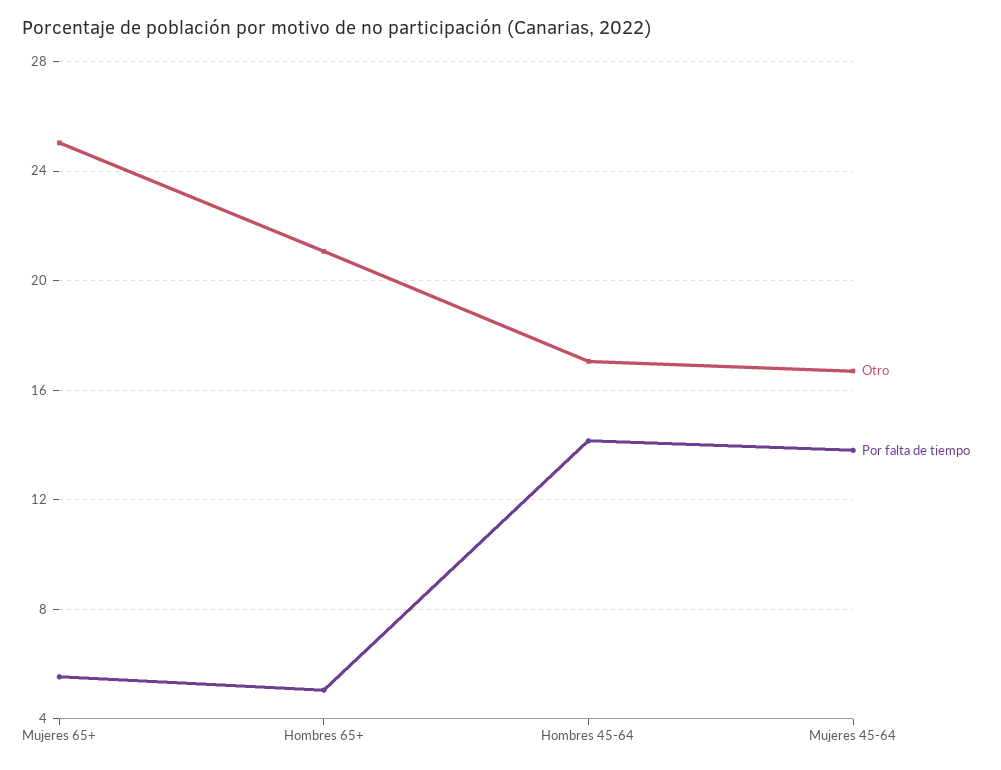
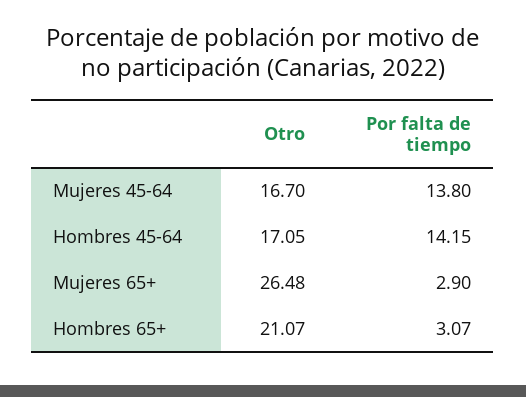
  {
    "Otro": {
-     "Mujeres 65+": 25,
+     "Mujeres 65+": 26.48,
      "Hombres 65+": 21.07,
      "Hombres 45-64": 17.05,
      "Mujeres 45-64": 16.7
    },
    "Por falta de tiempo": {
-     "Mujeres 65+": 5.5,
+     "Mujeres 65+": 2.9,
-     "Hombres 65+": 5,
+     "Hombres 65+": 3.07,
      "Hombres 45-64": 14.15,
      "Mujeres 45-64": 13.8
    }
  }

